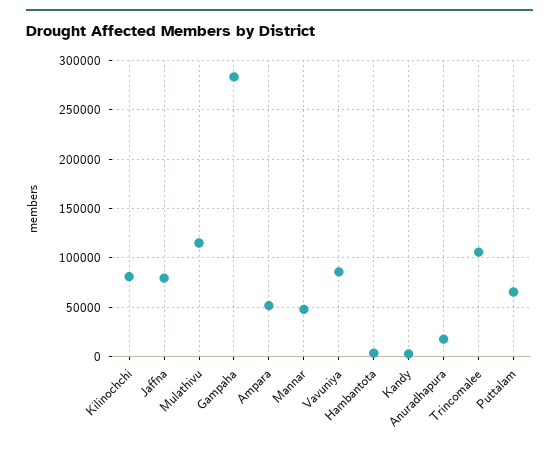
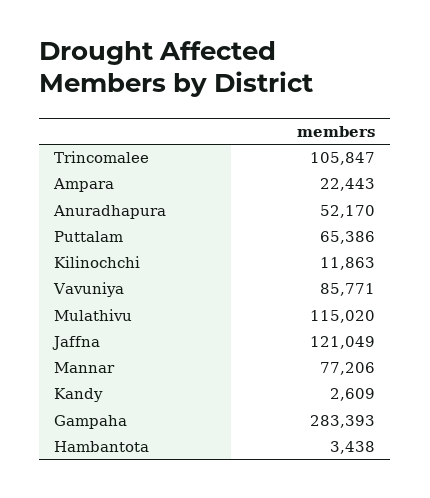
  {
-   "Kilinochchi": 80000,
+   "Kilinochchi": 11863,
-   "Jaffna": 80000,
+   "Jaffna": 121049,
    "Mulathivu": 115020,
    "Gampaha": 283393,
-   "Ampara": 50000,
+   "Ampara": 22443,
-   "Mannar": 50000,
+   "Mannar": 77206,
    "Vavuniya": 85771,
    "Hambantota": 3438,
    "Kandy": 2609,
-   "Anuradhapura": 20000,
+   "Anuradhapura": 52170,
    "Trincomalee": 105847,
    "Puttalam": 65386
  }

